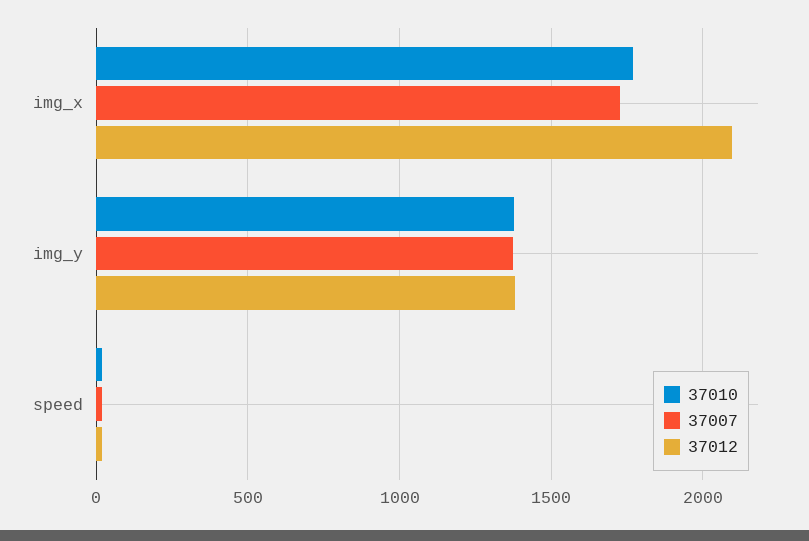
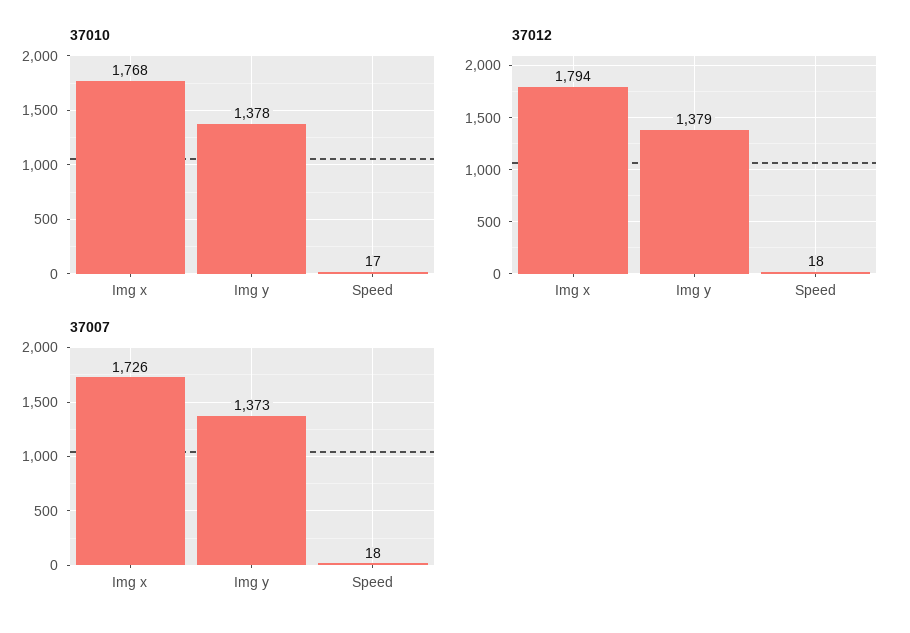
  {
    "37010": {
      "img_x": 1768,
      "img_y": 1378,
      "speed": 17
    },
    "37007": {
      "img_x": 1726,
      "img_y": 1373,
      "speed": 18
    },
    "37012": {
-     "img_x": 2100,
+     "img_x": 1794,
      "img_y": 1379,
      "speed": 18
    }
  }

